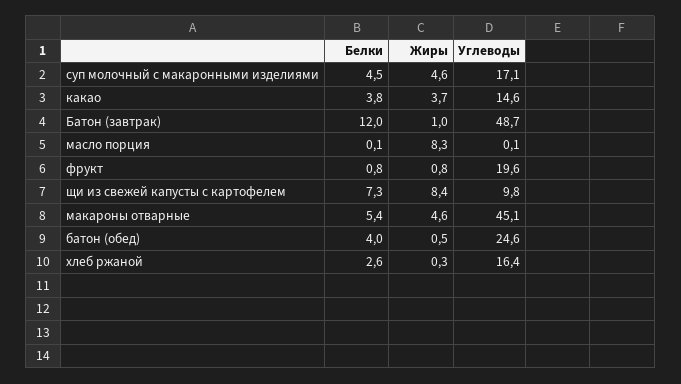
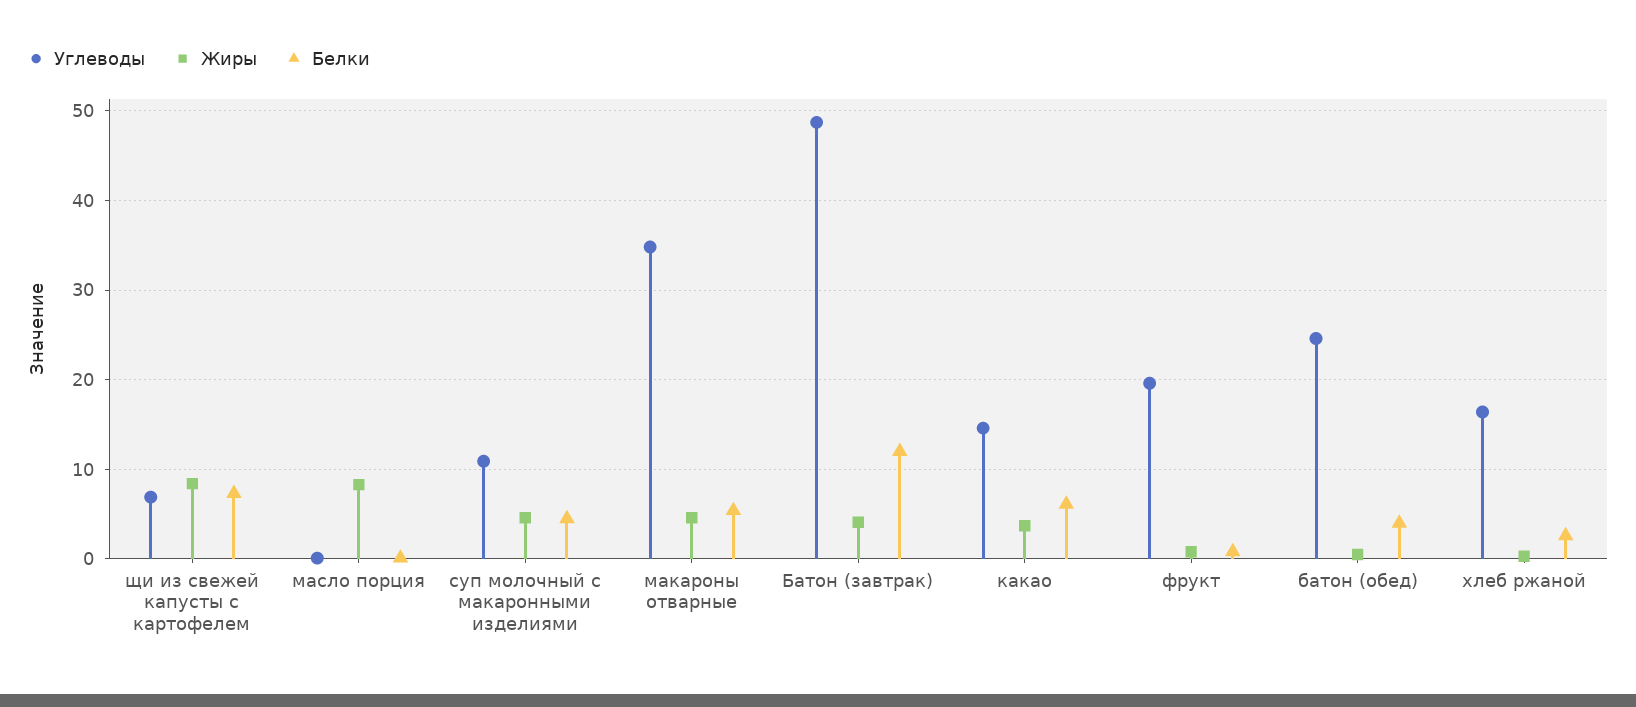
  {
    "Белки": {
      "суп молочный с макаронными изделиями": 4.5,
-     "какао": 3.8,
+     "какао": 6,
      "Батон (завтрак)": 12,
      "масло порция": 0.1,
      "фрукт": 0.8,
      "щи из свежей капусты с картофелем": 7.3,
      "макароны отварные": 5.4,
      "батон (обед)": 4,
      "хлеб ржаной": 2.6
    },
    "Жиры": {
      "суп молочный с макаронными изделиями": 4.6,
      "какао": 3.7,
-     "Батон (завтрак)": 1,
+     "Батон (завтрак)": 4,
      "масло порция": 8.3,
      "фрукт": 0.8,
      "щи из свежей капусты с картофелем": 8.4,
      "макароны отварные": 4.6,
      "батон (обед)": 0.5,
      "хлеб ржаной": 0.3
    },
    "Углеводы": {
-     "суп молочный с макаронными изделиями": 17.1,
+     "суп молочный с макаронными изделиями": 11,
      "какао": 14.6,
      "Батон (завтрак)": 48.7,
      "масло порция": 0.1,
      "фрукт": 19.6,
-     "щи из свежей капусты с картофелем": 9.8,
+     "щи из свежей капусты с картофелем": 7,
-     "макароны отварные": 45.1,
+     "макароны отварные": 35,
      "батон (обед)": 24.6,
      "хлеб ржаной": 16.4
    }
  }

